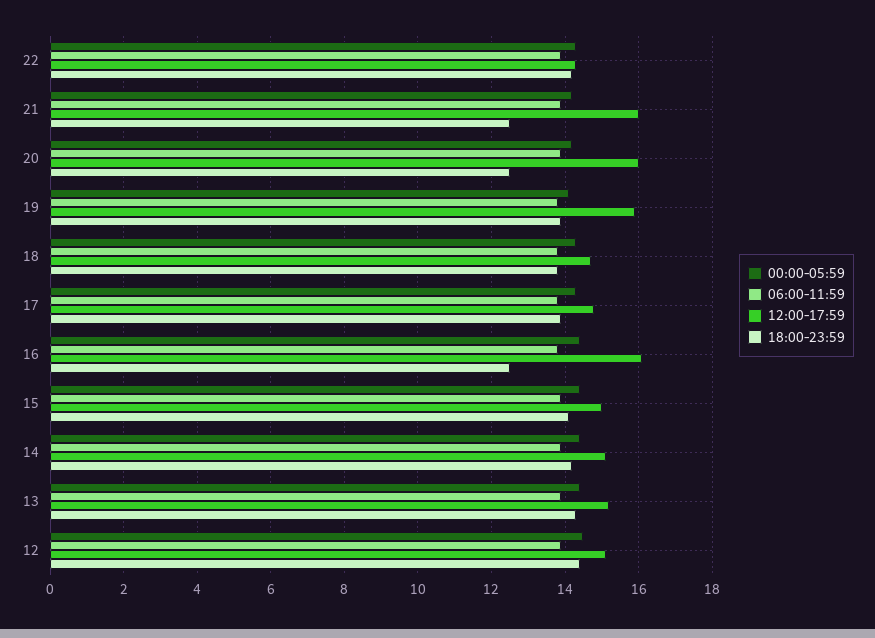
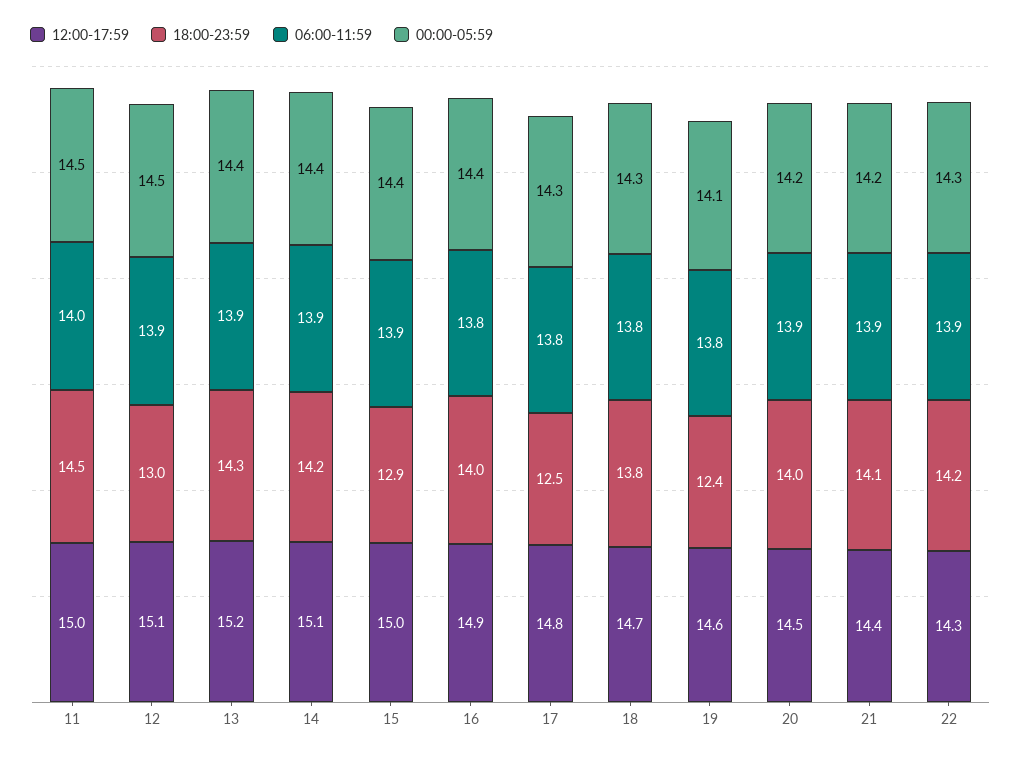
  {
    "00:00-05:59": {
      "22": 14.3,
      "21": 14.2,
      "20": 14.2,
      "19": 14.1,
      "18": 14.3,
      "17": 14.3,
      "16": 14.4,
      "15": 14.4,
      "14": 14.4,
      "13": 14.4,
-     "12": 14.5
+     "12": 14.5,
+     "11": 14.5
    },
    "06:00-11:59": {
      "22": 13.9,
      "21": 13.9,
      "20": 13.9,
      "19": 13.8,
      "18": 13.8,
      "17": 13.8,
      "16": 13.8,
      "15": 13.9,
      "14": 13.9,
      "13": 13.9,
-     "12": 13.9
+     "12": 13.9,
+     "11": 14
    },
    "12:00-17:59": {
      "22": 14.3,
-     "21": 16,
+     "21": 14.4,
-     "20": 16,
+     "20": 14.5,
-     "19": 16,
+     "19": 14.6,
      "18": 14.7,
      "17": 14.8,
-     "16": 16,
+     "16": 14.9,
      "15": 15,
      "14": 15.1,
      "13": 15.2,
-     "12": 15.1
+     "12": 15.1,
+     "11": 15
    },
    "18:00-23:59": {
      "22": 14.2,
-     "21": 12.5,
+     "21": 14.1,
-     "20": 12.5,
+     "20": 14,
-     "19": 14,
+     "19": 12.4,
      "18": 13.8,
-     "17": 14,
+     "17": 12.5,
-     "16": 12.5,
+     "16": 14,
-     "15": 14,
+     "15": 12.9,
      "14": 14.2,
      "13": 14.3,
-     "12": 14.5
+     "12": 13,
+     "11": 14.5
    }
  }

